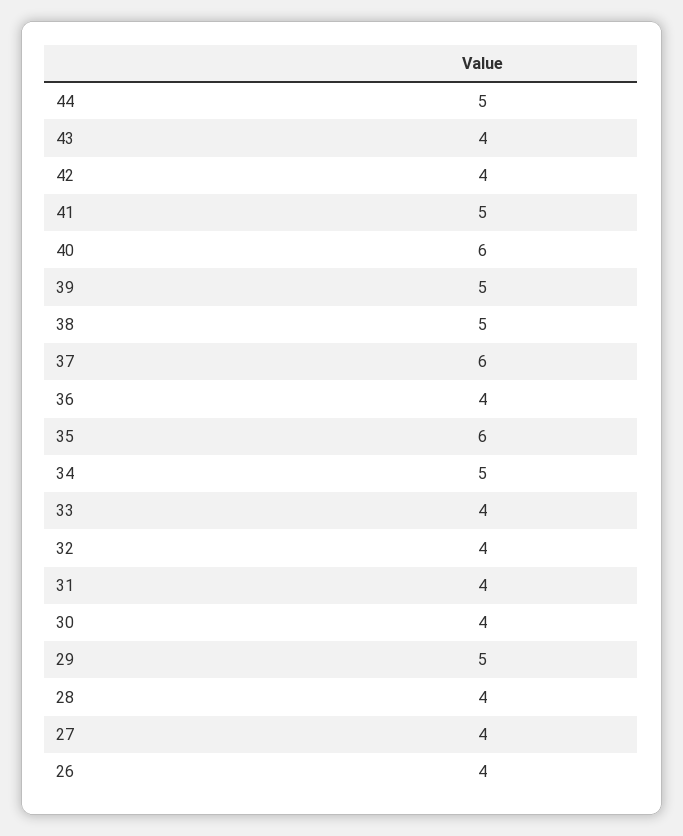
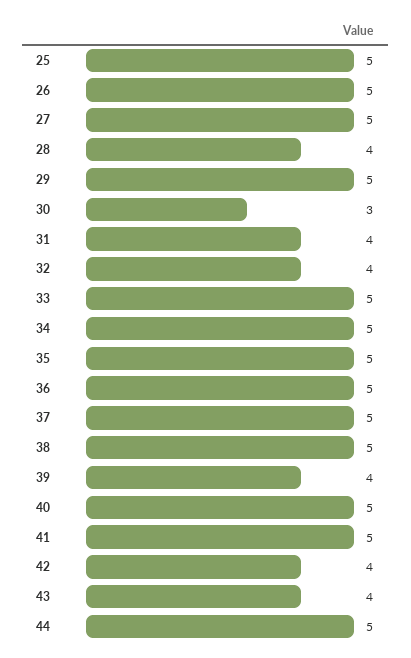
  {
    "44": 5,
    "43": 4,
    "42": 4,
    "41": 5,
-   "40": 6,
+   "40": 5,
-   "39": 5,
+   "39": 4,
    "38": 5,
-   "37": 6,
+   "37": 5,
-   "36": 4,
+   "36": 5,
-   "35": 6,
+   "35": 5,
    "34": 5,
-   "33": 4,
+   "33": 5,
    "32": 4,
    "31": 4,
-   "30": 4,
+   "30": 3,
    "29": 5,
    "28": 4,
-   "27": 4,
+   "27": 5,
-   "26": 4
+   "26": 5,
+   "25": 5
  }

